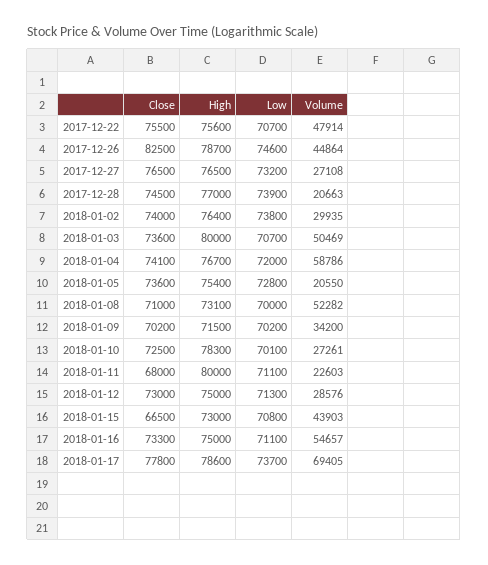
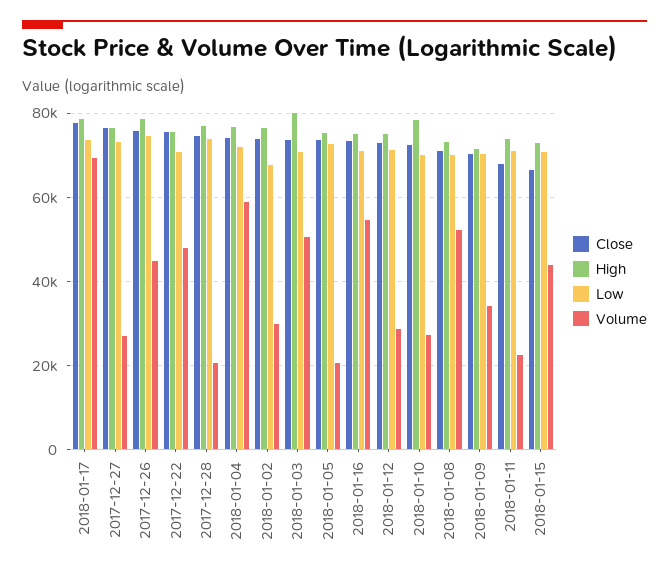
  {
    "Close": {
      "2017-12-22": 75500,
-     "2017-12-26": 82500,
+     "2017-12-26": 76000,
      "2017-12-27": 76500,
      "2017-12-28": 74500,
      "2018-01-02": 74000,
      "2018-01-03": 73600,
      "2018-01-04": 74100,
      "2018-01-05": 73600,
      "2018-01-08": 71000,
      "2018-01-09": 70200,
      "2018-01-10": 72500,
      "2018-01-11": 68000,
      "2018-01-12": 73000,
      "2018-01-15": 66500,
      "2018-01-16": 73300,
      "2018-01-17": 77800
    },
    "High": {
      "2017-12-22": 75600,
      "2017-12-26": 78700,
      "2017-12-27": 76500,
      "2017-12-28": 77000,
      "2018-01-02": 76400,
      "2018-01-03": 80000,
      "2018-01-04": 76700,
      "2018-01-05": 75400,
      "2018-01-08": 73100,
      "2018-01-09": 71500,
      "2018-01-10": 78300,
-     "2018-01-11": 80000,
+     "2018-01-11": 74000,
      "2018-01-12": 75000,
      "2018-01-15": 73000,
      "2018-01-16": 75000,
      "2018-01-17": 78600
    },
    "Low": {
      "2017-12-22": 70700,
      "2017-12-26": 74600,
      "2017-12-27": 73200,
      "2017-12-28": 73900,
-     "2018-01-02": 73800,
+     "2018-01-02": 68000,
      "2018-01-03": 70700,
      "2018-01-04": 72000,
      "2018-01-05": 72800,
      "2018-01-08": 70000,
      "2018-01-09": 70200,
      "2018-01-10": 70100,
      "2018-01-11": 71100,
      "2018-01-12": 71300,
      "2018-01-15": 70800,
      "2018-01-16": 71100,
      "2018-01-17": 73700
    },
    "Volume": {
      "2017-12-22": 47914,
      "2017-12-26": 44864,
      "2017-12-27": 27108,
      "2017-12-28": 20663,
      "2018-01-02": 29935,
      "2018-01-03": 50469,
      "2018-01-04": 58786,
      "2018-01-05": 20550,
      "2018-01-08": 52282,
      "2018-01-09": 34200,
      "2018-01-10": 27261,
      "2018-01-11": 22603,
      "2018-01-12": 28576,
      "2018-01-15": 43903,
      "2018-01-16": 54657,
      "2018-01-17": 69405
    }
  }

